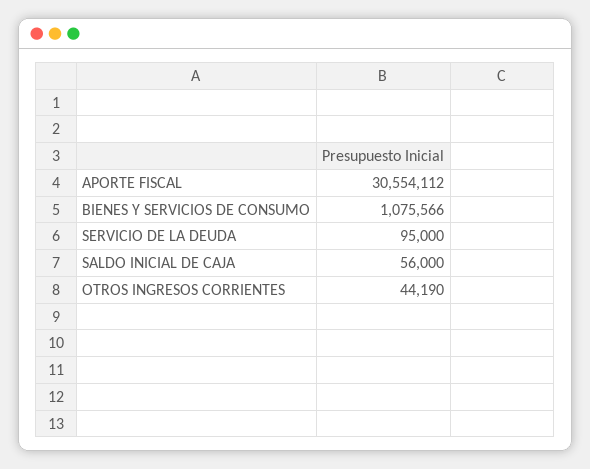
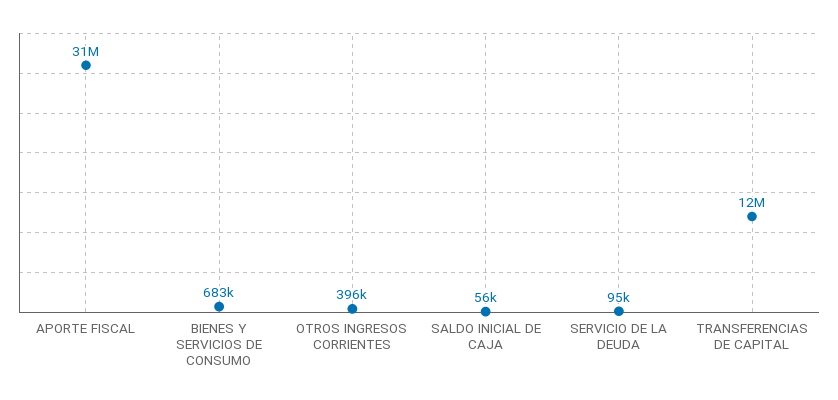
  {
    "APORTE FISCAL": 30554112,
-   "BIENES Y SERVICIOS DE CONSUMO": 1075566,
+   "BIENES Y SERVICIOS DE CONSUMO": 683000,
    "SERVICIO DE LA DEUDA": 95000,
    "SALDO INICIAL DE CAJA": 56000,
-   "OTROS INGRESOS CORRIENTES": 44190
+   "OTROS INGRESOS CORRIENTES": 396000,
+   "TRANSFERENCIAS DE CAPITAL": 12000000
  }

